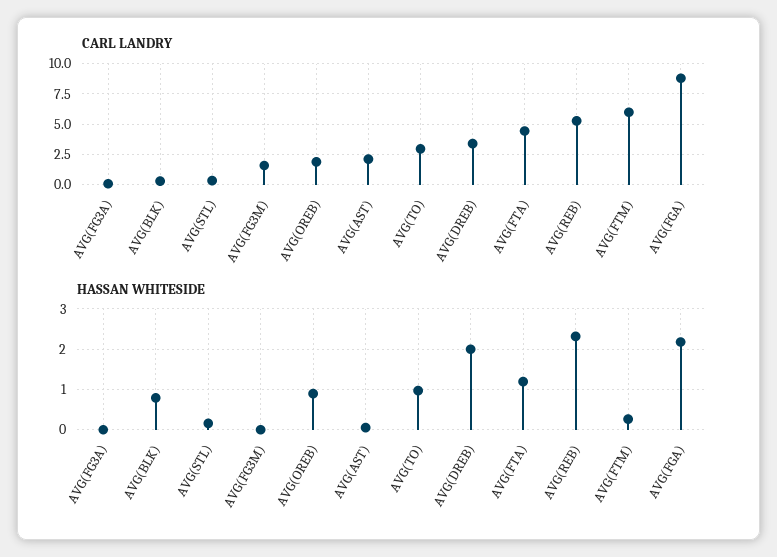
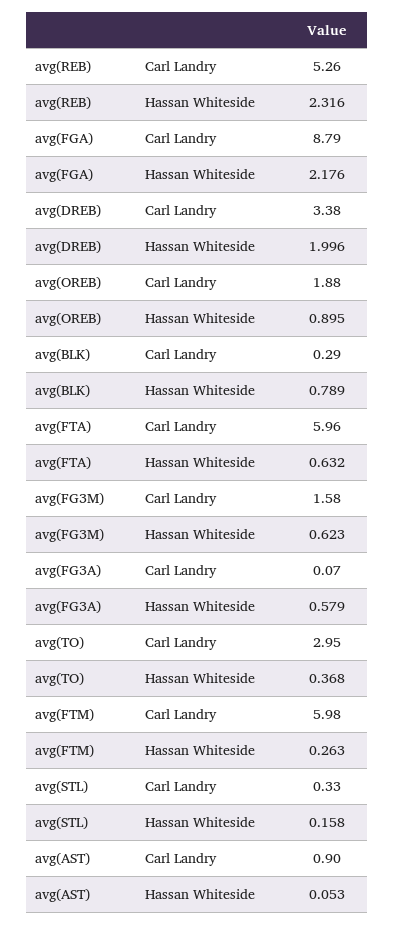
  {
    "CARL LANDRY": {
      "AVG(FG3A)": 0.07,
      "AVG(BLK)": 0.29,
      "AVG(STL)": 0.33,
      "AVG(FG3M)": 1.58,
      "AVG(OREB)": 1.88,
-     "AVG(AST)": 2,
+     "AVG(AST)": 0.9,
      "AVG(TO)": 2.95,
      "AVG(DREB)": 3.38,
-     "AVG(FTA)": 4.5,
+     "AVG(FTA)": 5.96,
      "AVG(REB)": 5.26,
      "AVG(FTM)": 5.98,
      "AVG(FGA)": 8.79
    },
    "HASSAN WHITESIDE": {
-     "AVG(FG3A)": 0,
+     "AVG(FG3A)": 0.579,
      "AVG(BLK)": 0.789,
      "AVG(STL)": 0.158,
-     "AVG(FG3M)": 0,
+     "AVG(FG3M)": 0.623,
      "AVG(OREB)": 0.895,
      "AVG(AST)": 0.053,
-     "AVG(TO)": 1,
+     "AVG(TO)": 0.368,
      "AVG(DREB)": 1.996,
-     "AVG(FTA)": 1.2,
+     "AVG(FTA)": 0.632,
      "AVG(REB)": 2.316,
      "AVG(FTM)": 0.263,
      "AVG(FGA)": 2.176
    }
  }

